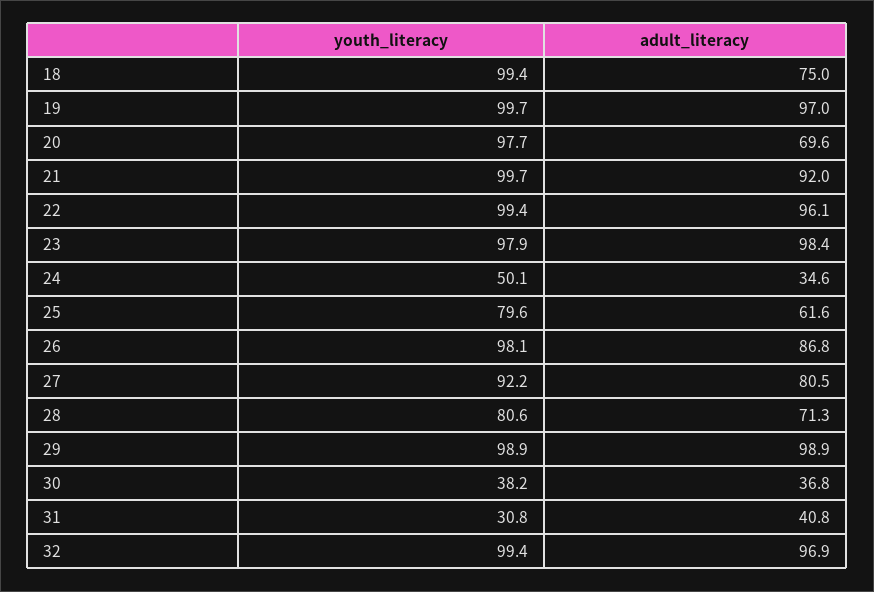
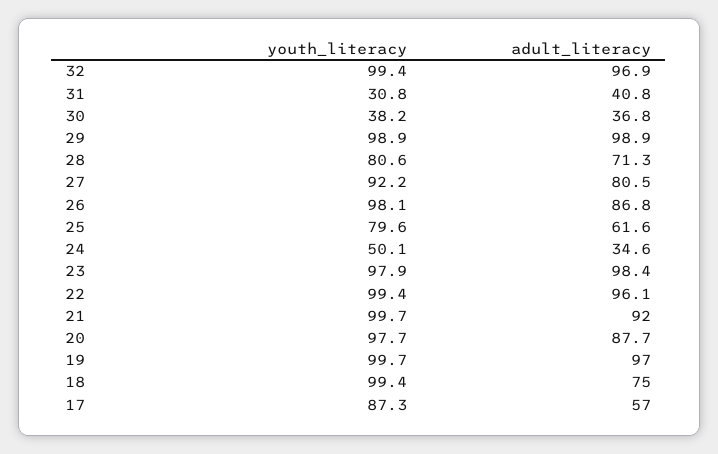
  {
    "youth_literacy": {
      "18": 99.4,
      "19": 99.7,
      "20": 97.7,
      "21": 99.7,
      "22": 99.4,
      "23": 97.9,
      "24": 50.1,
      "25": 79.6,
      "26": 98.1,
      "27": 92.2,
      "28": 80.6,
      "29": 98.9,
      "30": 38.2,
      "31": 30.8,
-     "32": 99.4
+     "32": 99.4,
+     "17": 87.3
    },
    "adult_literacy": {
      "18": 75,
      "19": 97,
-     "20": 69.6,
+     "20": 87.7,
      "21": 92,
      "22": 96.1,
      "23": 98.4,
      "24": 34.6,
      "25": 61.6,
      "26": 86.8,
      "27": 80.5,
      "28": 71.3,
      "29": 98.9,
      "30": 36.8,
      "31": 40.8,
-     "32": 96.9
+     "32": 96.9,
+     "17": 57
    }
  }

